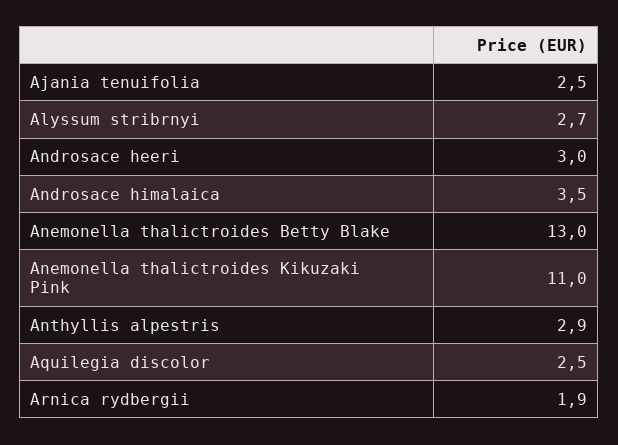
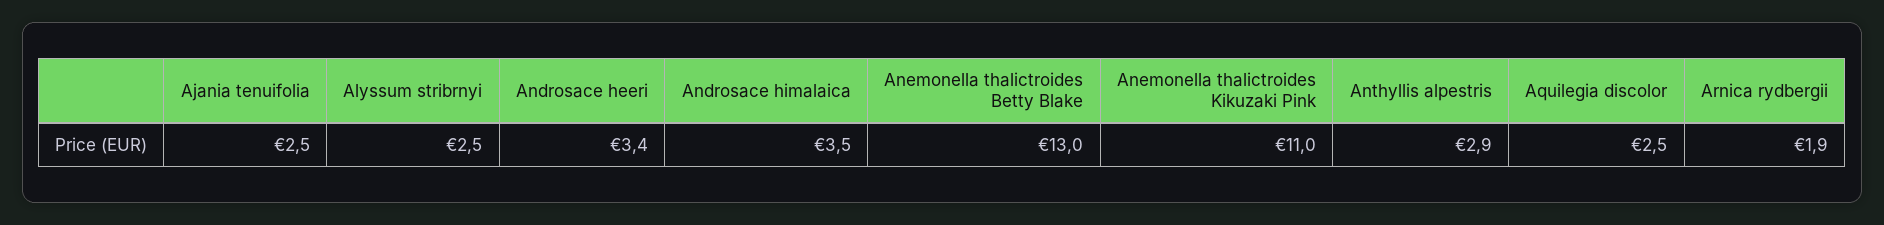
  {
    "Ajania tenuifolia": 2.5,
-   "Alyssum stribrnyi": 2.7,
+   "Alyssum stribrnyi": 2.5,
-   "Androsace heeri": 3,
+   "Androsace heeri": 3.4,
    "Androsace himalaica": 3.5,
    "Anemonella thalictroides Betty Blake": 13,
    "Anemonella thalictroides Kikuzaki Pink": 11,
    "Anthyllis alpestris": 2.9,
    "Aquilegia discolor": 2.5,
    "Arnica rydbergii": 1.9
  }

